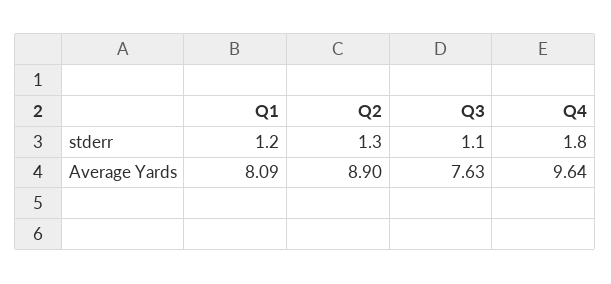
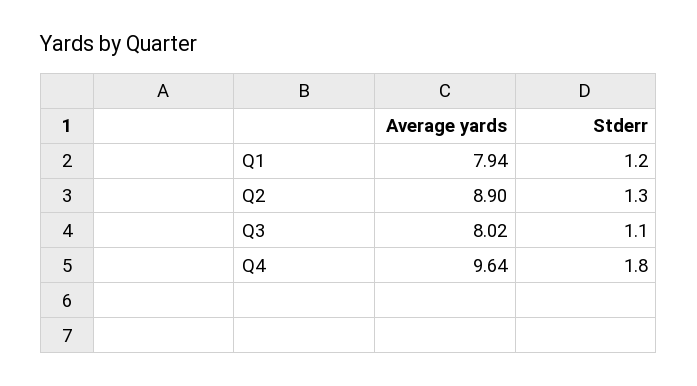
  {
    "Q1": {
      "stderr": 1.2,
-     "Average Yards": 8.09
+     "Average Yards": 7.94
    },
    "Q2": {
      "stderr": 1.3,
      "Average Yards": 8.9
    },
    "Q3": {
      "stderr": 1.1,
-     "Average Yards": 7.63
+     "Average Yards": 8.02
    },
    "Q4": {
      "stderr": 1.8,
      "Average Yards": 9.64
    }
  }

